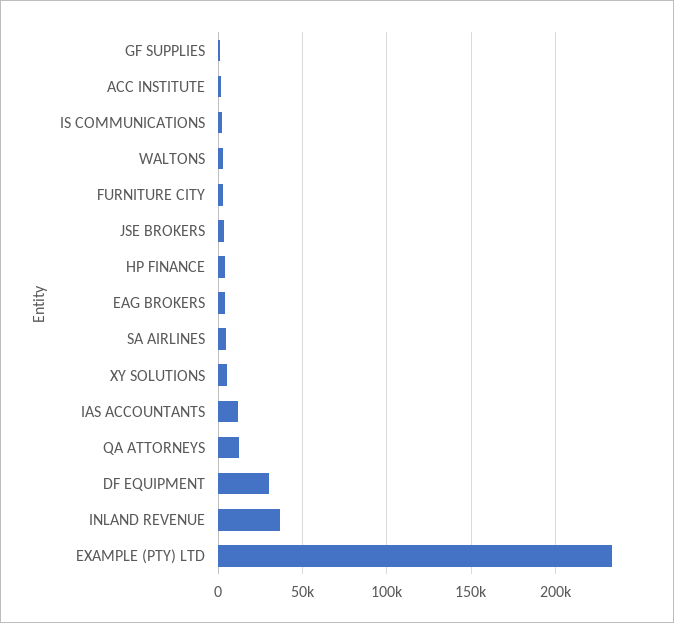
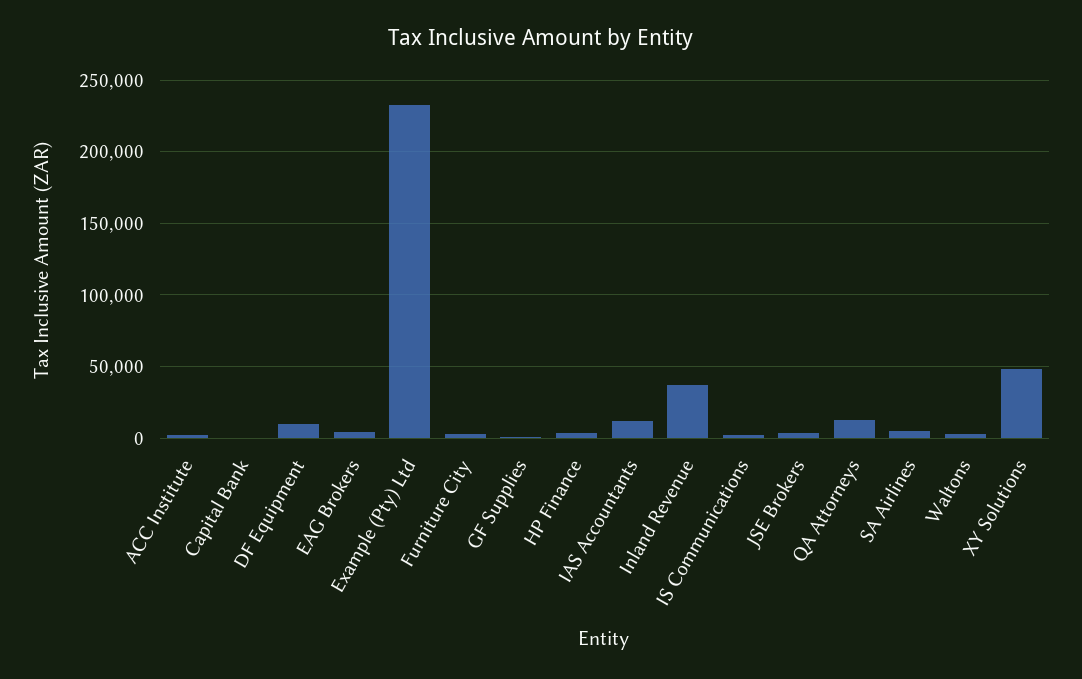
  {
    "GF SUPPLIES": 0,
    "ACC INSTITUTE": 0,
    "IS COMMUNICATIONS": 0,
    "WALTONS": 5000,
    "FURNITURE CITY": 5000,
    "JSE BROKERS": 5000,
    "HP FINANCE": 5000,
    "EAG BROKERS": 5000,
    "SA AIRLINES": 5000,
-   "XY SOLUTIONS": 5000,
+   "XY SOLUTIONS": 50000,
    "IAS ACCOUNTANTS": 10000,
    "QA ATTORNEYS": 15000,
-   "DF EQUIPMENT": 30000,
+   "DF EQUIPMENT": 10000,
    "INLAND REVENUE": 35000,
-   "EXAMPLE (PTY) LTD": 235000
+   "EXAMPLE (PTY) LTD": 235000,
+   "Capital Bank": 0
  }

